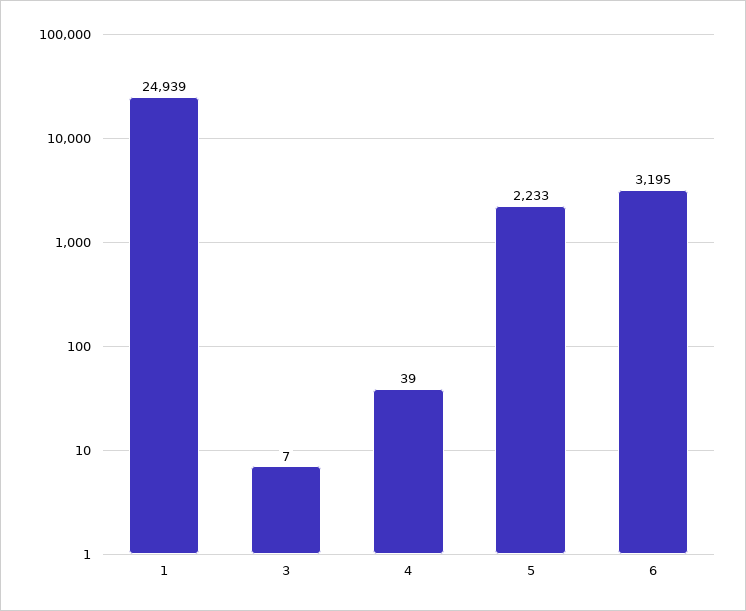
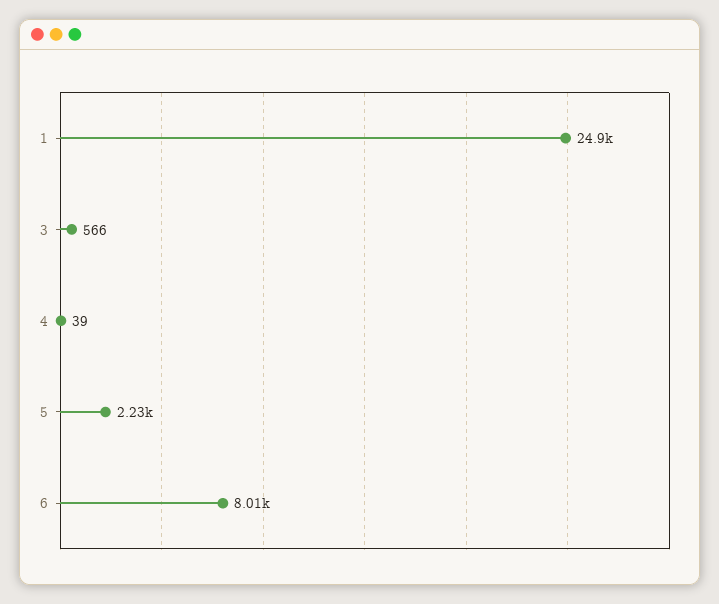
  {
    "1": 24939,
-   "3": 7,
+   "3": 566,
    "4": 39,
    "5": 2233,
-   "6": 3195
+   "6": 8010
  }

